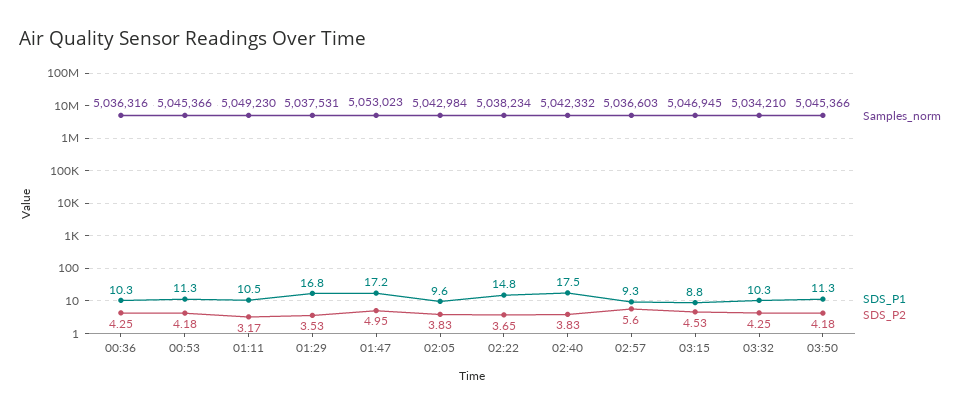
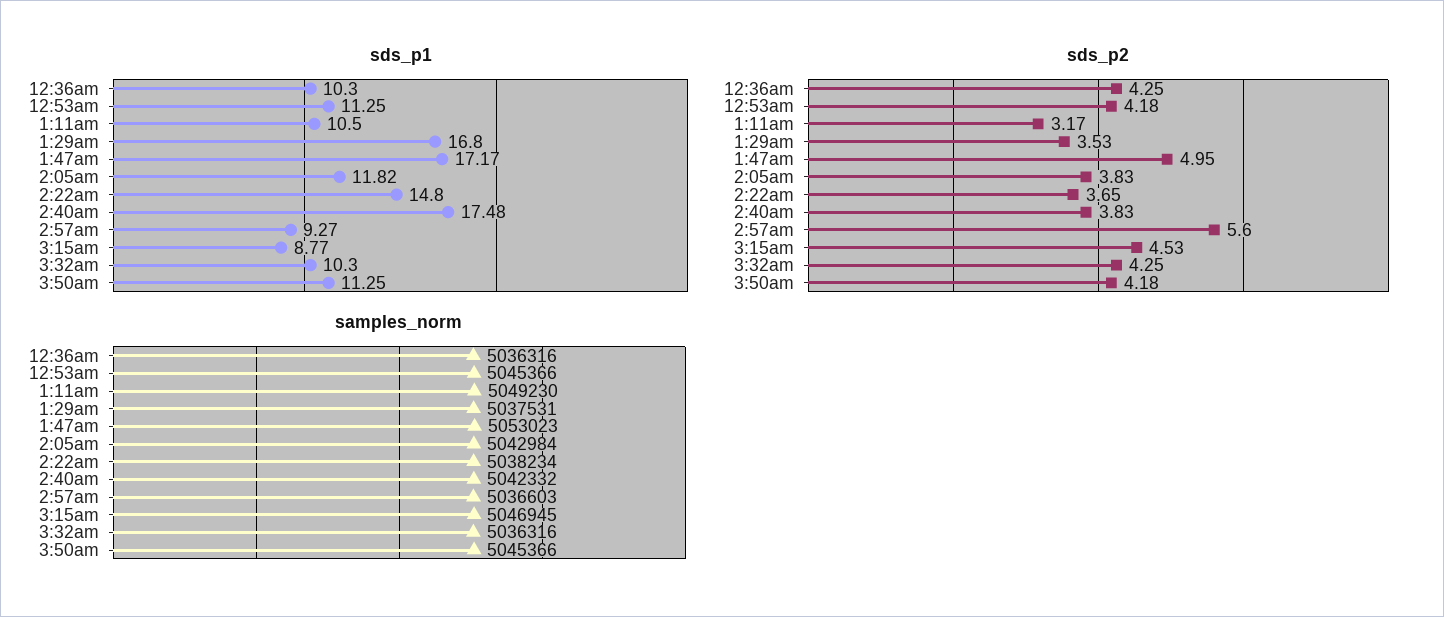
  {
    "Samples_norm": {
      "00:36": 5036316,
      "00:53": 5045366,
      "01:11": 5049230,
      "01:29": 5037531,
      "01:47": 5053023,
      "02:05": 5042984,
      "02:22": 5038234,
      "02:40": 5042332,
      "02:57": 5036603,
      "03:15": 5046945,
-     "03:32": 5034210,
+     "03:32": 5036316,
      "03:50": 5045366
    },
    "SDS_P1": {
      "00:36": 10.3,
      "00:53": 11.25,
      "01:11": 10.5,
      "01:29": 16.8,
      "01:47": 17.17,
-     "02:05": 9.6,
+     "02:05": 11.82,
      "02:22": 14.8,
      "02:40": 17.48,
      "02:57": 9.27,
      "03:15": 8.77,
      "03:32": 10.3,
      "03:50": 11.25
    },
    "SDS_P2": {
      "00:36": 4.25,
      "00:53": 4.18,
      "01:11": 3.17,
      "01:29": 3.53,
      "01:47": 4.95,
      "02:05": 3.83,
      "02:22": 3.65,
      "02:40": 3.83,
      "02:57": 5.6,
      "03:15": 4.53,
      "03:32": 4.25,
      "03:50": 4.18
    }
  }

